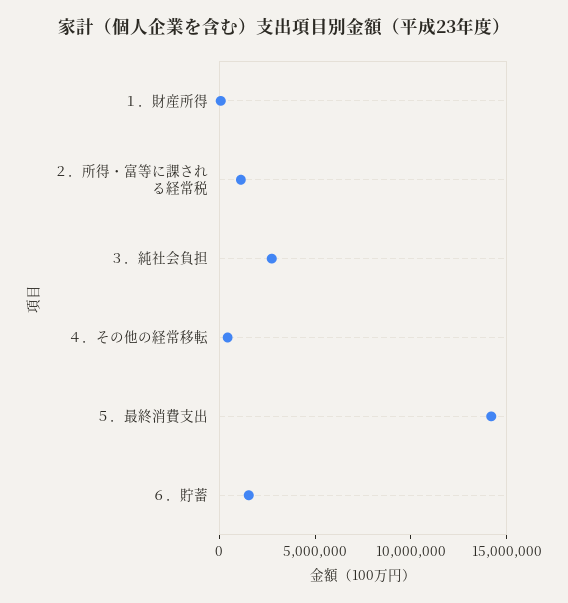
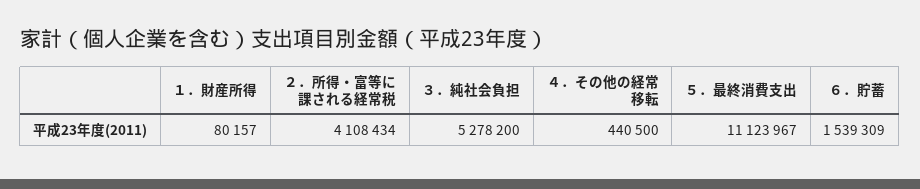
  {
    "１．財産所得": 80157,
-   "２．所得・富等に課される経常税": 1000000,
+   "２．所得・富等に課される経常税": 4108434,
-   "３．純社会負担": 3000000,
+   "３．純社会負担": 5278200,
    "４．その他の経常移転": 440500,
-   "５．最終消費支出": 14000000,
+   "５．最終消費支出": 11123967,
    "６．貯蓄": 1539309
  }

